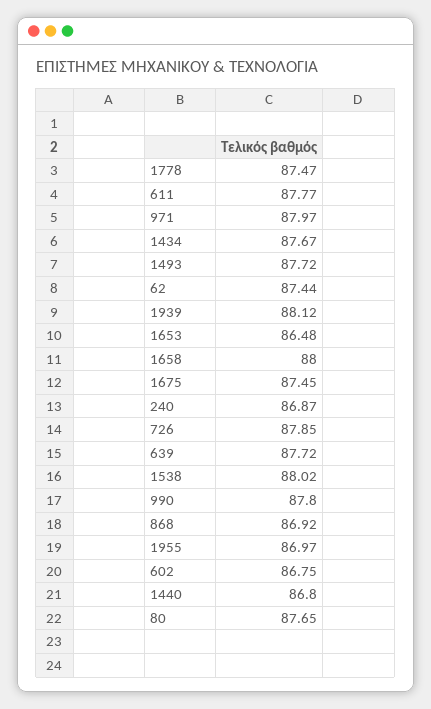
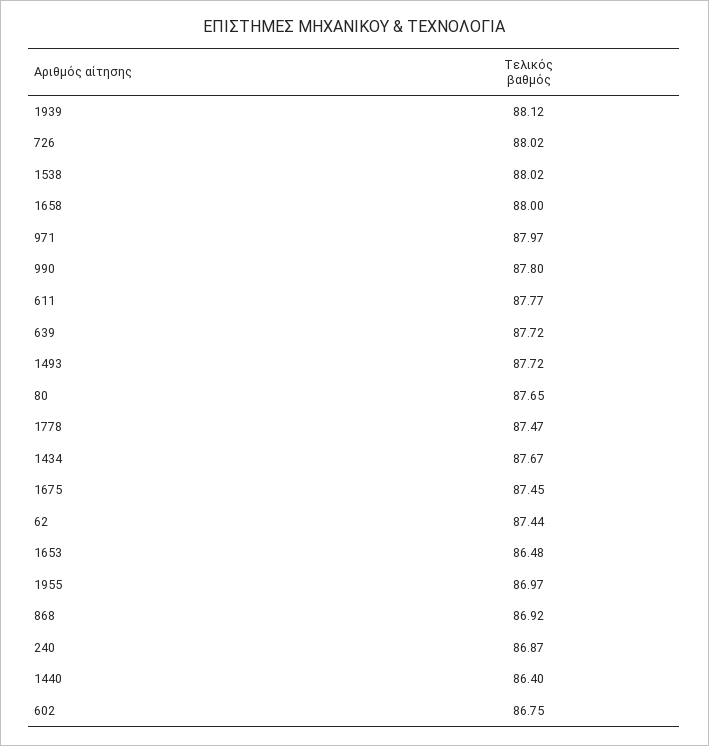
  {
    "1778": 87.47,
    "611": 87.77,
    "971": 87.97,
    "1434": 87.67,
    "1493": 87.72,
    "62": 87.44,
    "1939": 88.12,
    "1653": 86.48,
    "1658": 88,
    "1675": 87.45,
    "240": 86.87,
-   "726": 87.85,
+   "726": 88.02,
    "639": 87.72,
    "1538": 88.02,
    "990": 87.8,
    "868": 86.92,
    "1955": 86.97,
    "602": 86.75,
-   "1440": 86.8,
+   "1440": 86.4,
    "80": 87.65
  }

